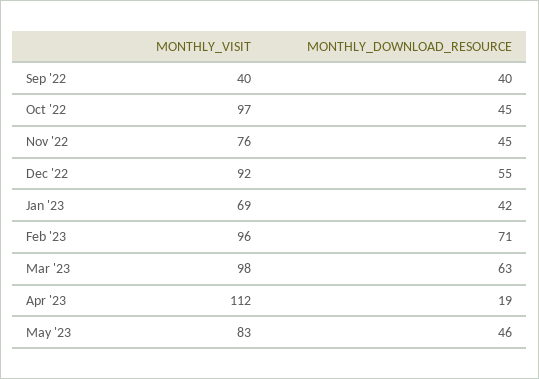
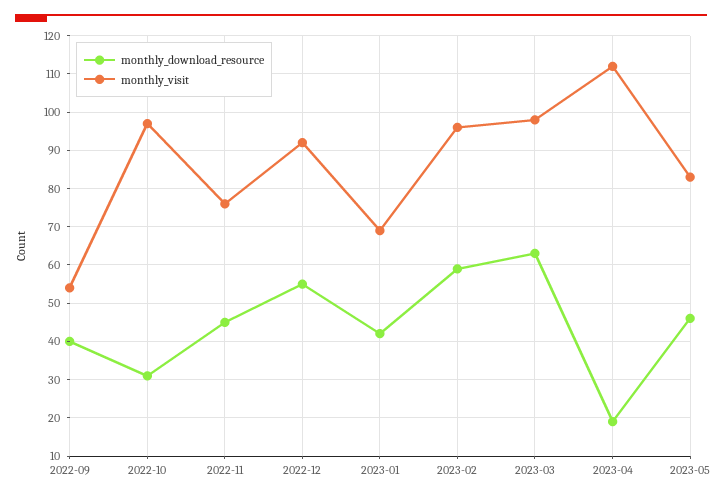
  {
    "MONTHLY_VISIT": {
-     "Sep '22": 40,
+     "Sep '22": 55,
      "Oct '22": 97,
      "Nov '22": 76,
      "Dec '22": 92,
      "Jan '23": 69,
      "Feb '23": 96,
      "Mar '23": 98,
      "Apr '23": 112,
      "May '23": 83
    },
    "MONTHLY_DOWNLOAD_RESOURCE": {
      "Sep '22": 40,
-     "Oct '22": 45,
+     "Oct '22": 30,
      "Nov '22": 45,
      "Dec '22": 55,
      "Jan '23": 42,
-     "Feb '23": 71,
+     "Feb '23": 60,
      "Mar '23": 63,
      "Apr '23": 19,
      "May '23": 46
    }
  }

